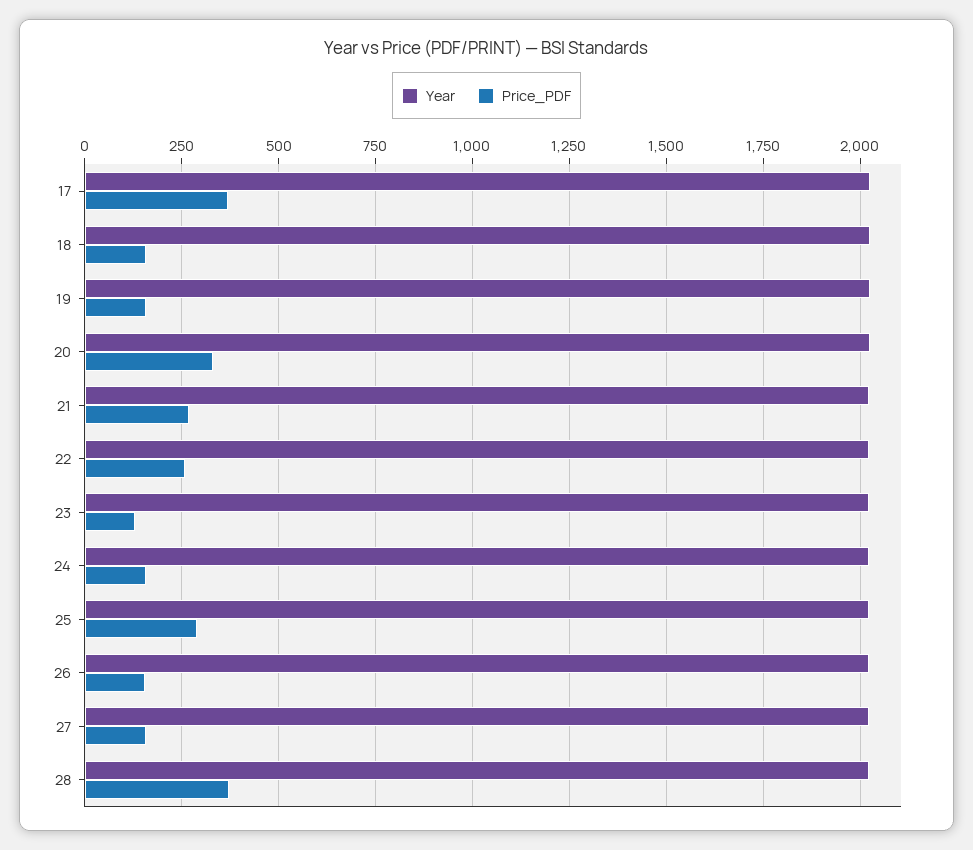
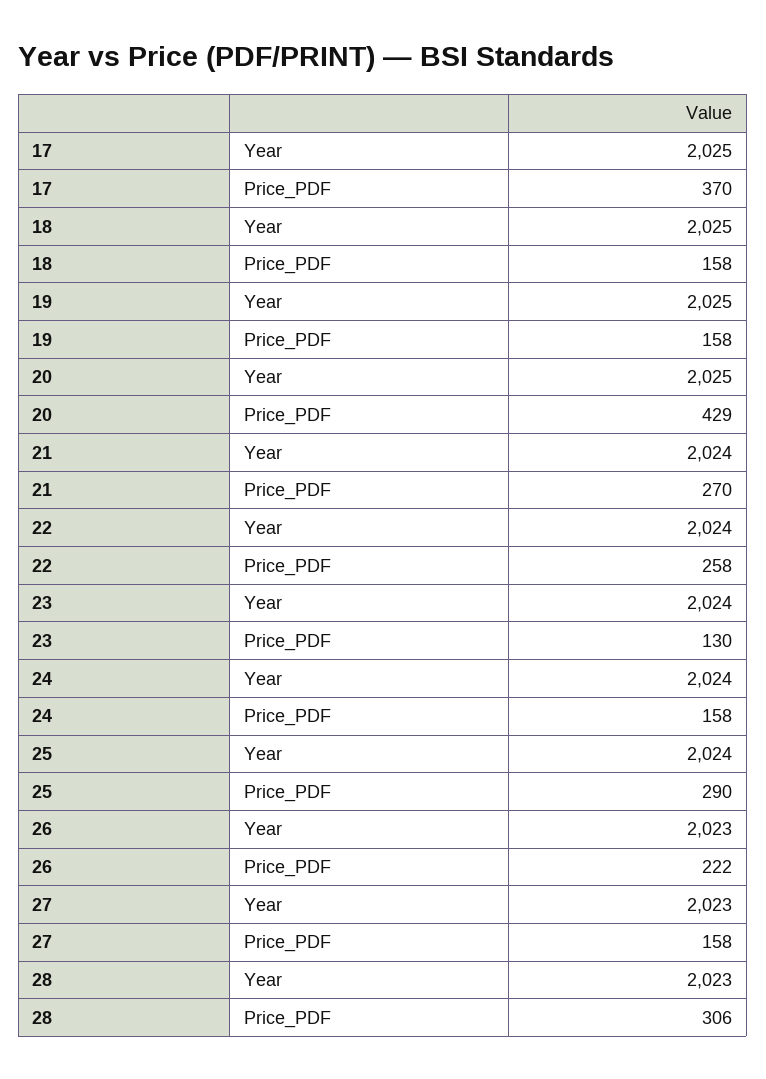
  {
    "Year": {
      "17": 2025,
      "18": 2025,
      "19": 2025,
      "20": 2025,
      "21": 2024,
      "22": 2024,
      "23": 2024,
      "24": 2024,
      "25": 2024,
      "26": 2023,
      "27": 2023,
      "28": 2023
    },
    "Price_PDF": {
      "17": 370,
      "18": 158,
      "19": 158,
-     "20": 325,
+     "20": 429,
      "21": 270,
      "22": 258,
      "23": 130,
      "24": 158,
      "25": 290,
-     "26": 150,
+     "26": 222,
      "27": 158,
-     "28": 375
+     "28": 306
    }
  }

